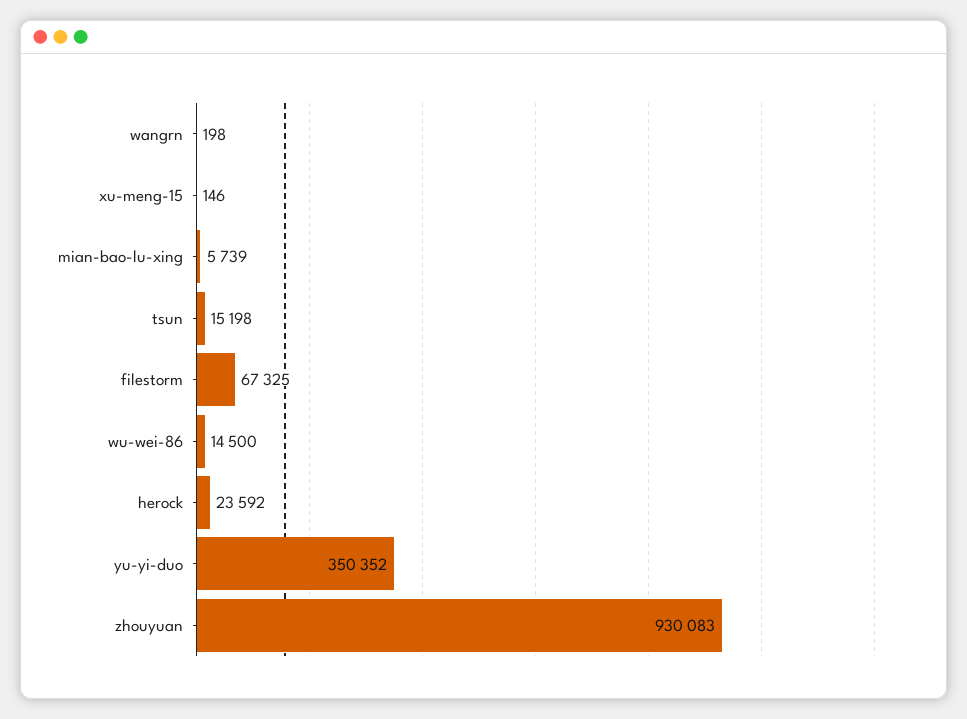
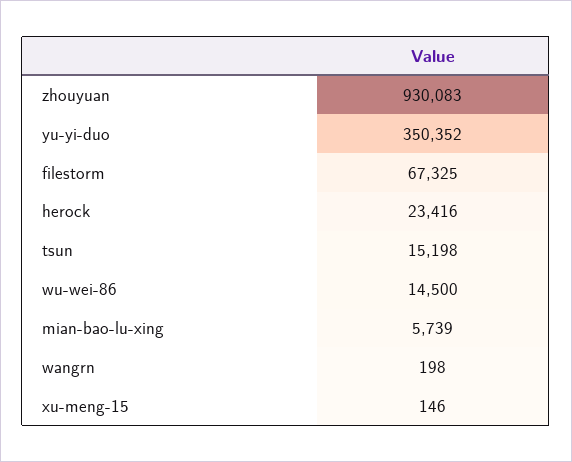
  {
    "wangrn": 198,
    "xu-meng-15": 146,
    "mian-bao-lu-xing": 5739,
    "tsun": 15198,
    "filestorm": 67325,
    "wu-wei-86": 14500,
-   "herock": 23592,
+   "herock": 23416,
    "yu-yi-duo": 350352,
    "zhouyuan": 930083
  }

